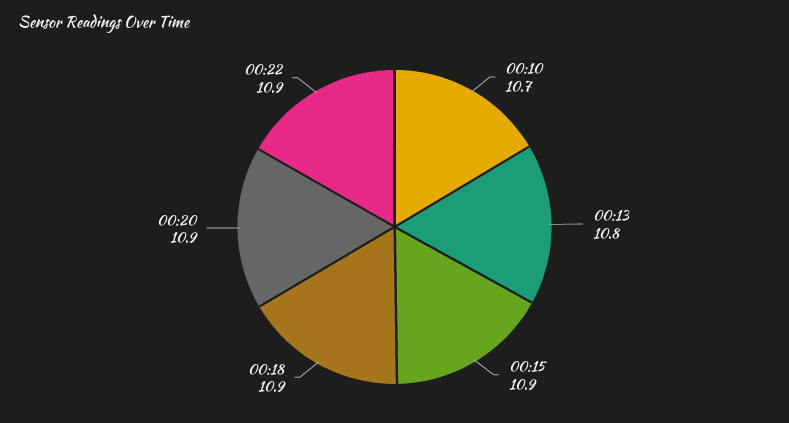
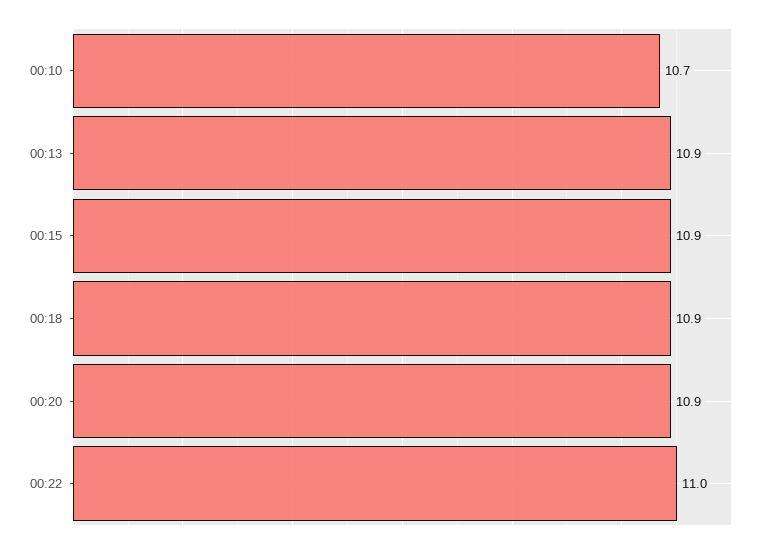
  {
    "00:10": 10.7,
-   "00:13": 10.8,
+   "00:13": 10.9,
    "00:15": 10.9,
    "00:18": 10.9,
    "00:20": 10.9,
-   "00:22": 10.9
+   "00:22": 11
  }

